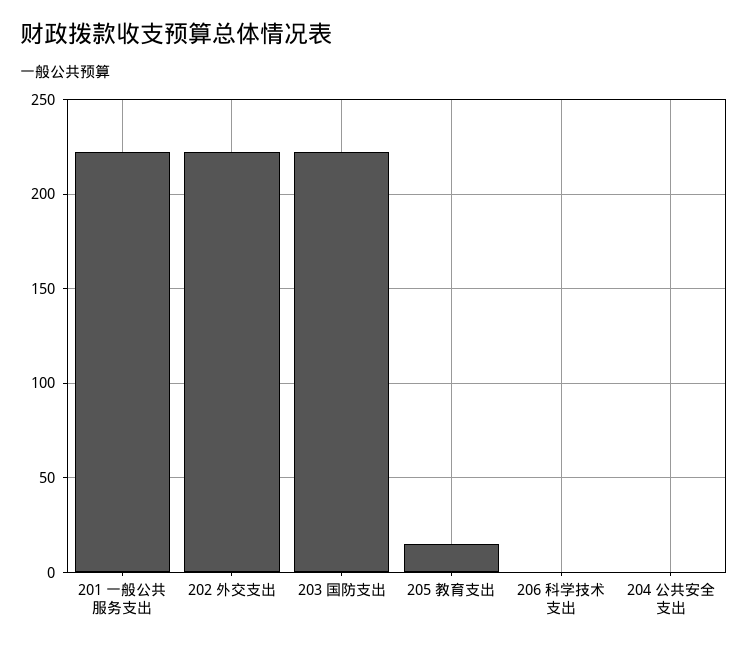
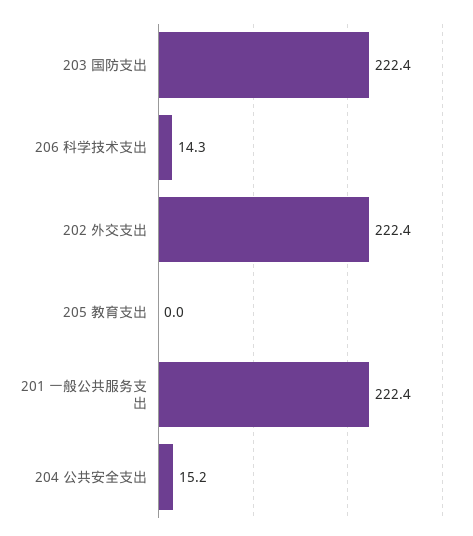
  {
    "201 一般公共服务支出": 222.4,
    "202 外交支出": 222.4,
    "203 国防支出": 222.4,
-   "205 教育支出": 15,
+   "205 教育支出": 0,
-   "206 科学技术支出": 0,
+   "206 科学技术支出": 14.3,
-   "204 公共安全支出": 0
+   "204 公共安全支出": 15.2
  }

